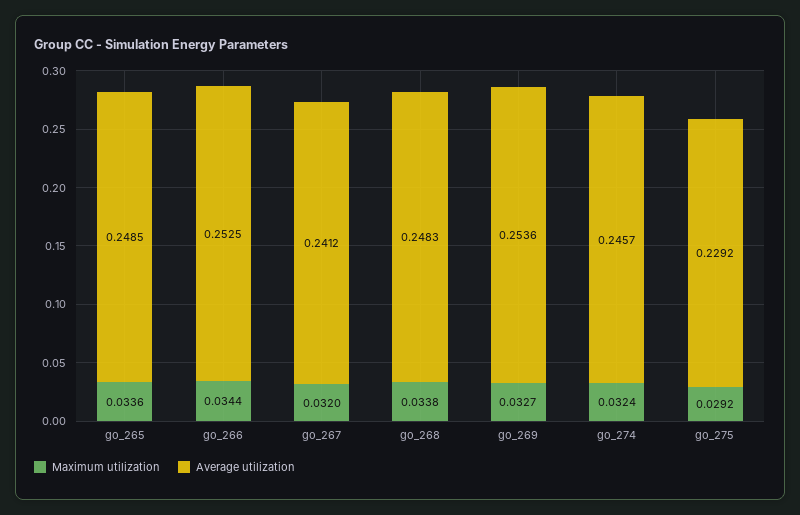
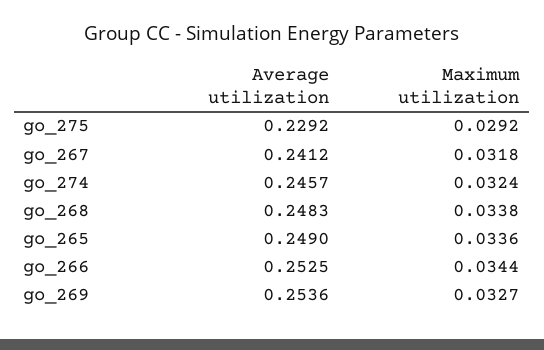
  {
    "Maximum utilization": {
      "go_265": 0.0336,
      "go_266": 0.0344,
-     "go_267": 0.032,
+     "go_267": 0.0318,
      "go_268": 0.0338,
      "go_269": 0.0327,
      "go_274": 0.0324,
      "go_275": 0.0292
    },
    "Average utilization": {
-     "go_265": 0.2485,
+     "go_265": 0.249,
      "go_266": 0.2525,
      "go_267": 0.2412,
      "go_268": 0.2483,
      "go_269": 0.2536,
      "go_274": 0.2457,
      "go_275": 0.2292
    }
  }

